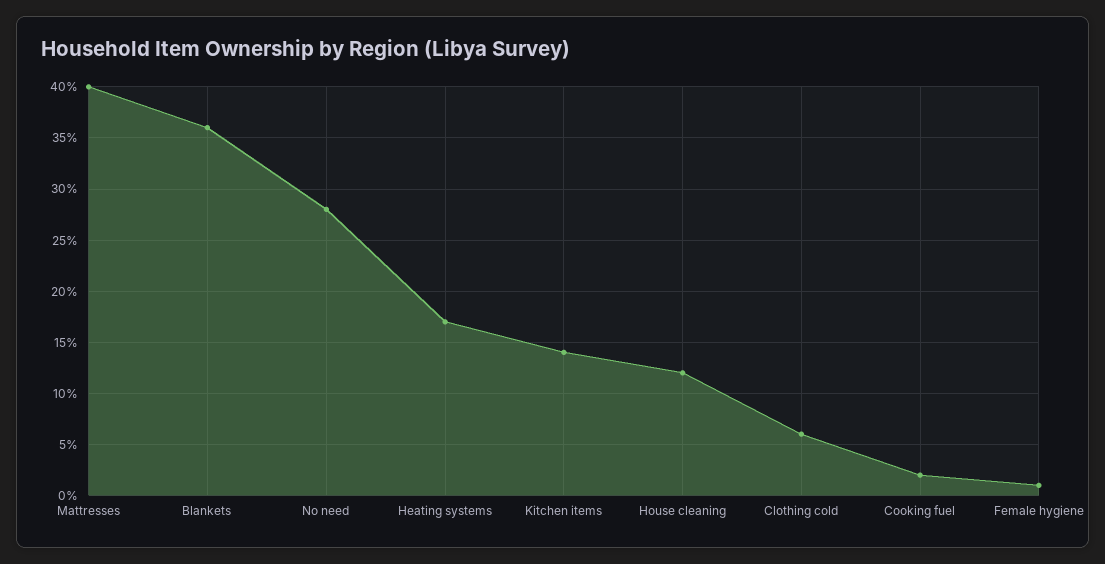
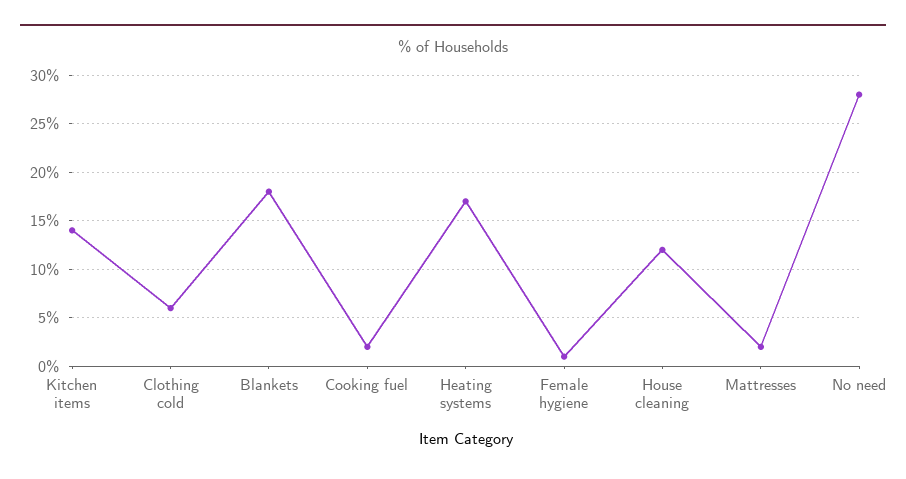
  {
-   "Mattresses": 40,
+   "Mattresses": 2,
-   "Blankets": 36,
+   "Blankets": 18,
    "No need": 28,
    "Heating systems": 17,
    "Kitchen items": 14,
    "House cleaning": 12,
    "Clothing cold": 6,
    "Cooking fuel": 2,
    "Female hygiene": 1
  }

